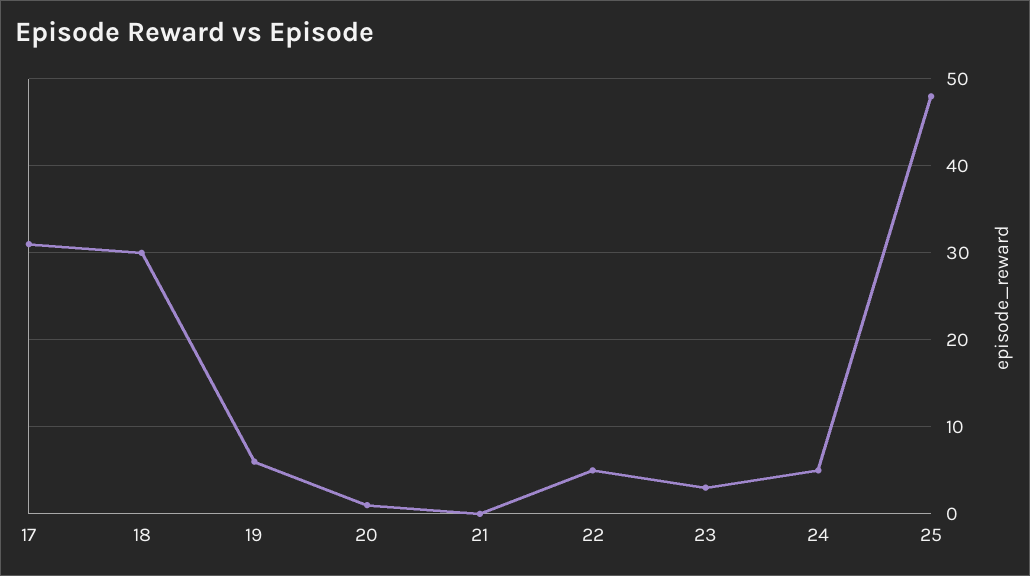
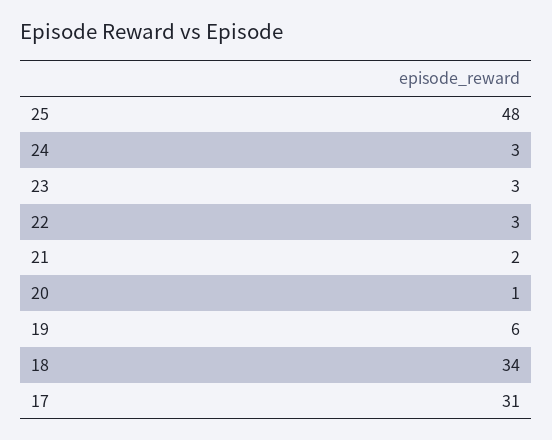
  {
    "17": 31,
-   "18": 30,
+   "18": 34,
    "19": 6,
    "20": 1,
-   "21": 0,
+   "21": 2,
-   "22": 5,
+   "22": 3,
    "23": 3,
-   "24": 5,
+   "24": 3,
    "25": 48
  }

